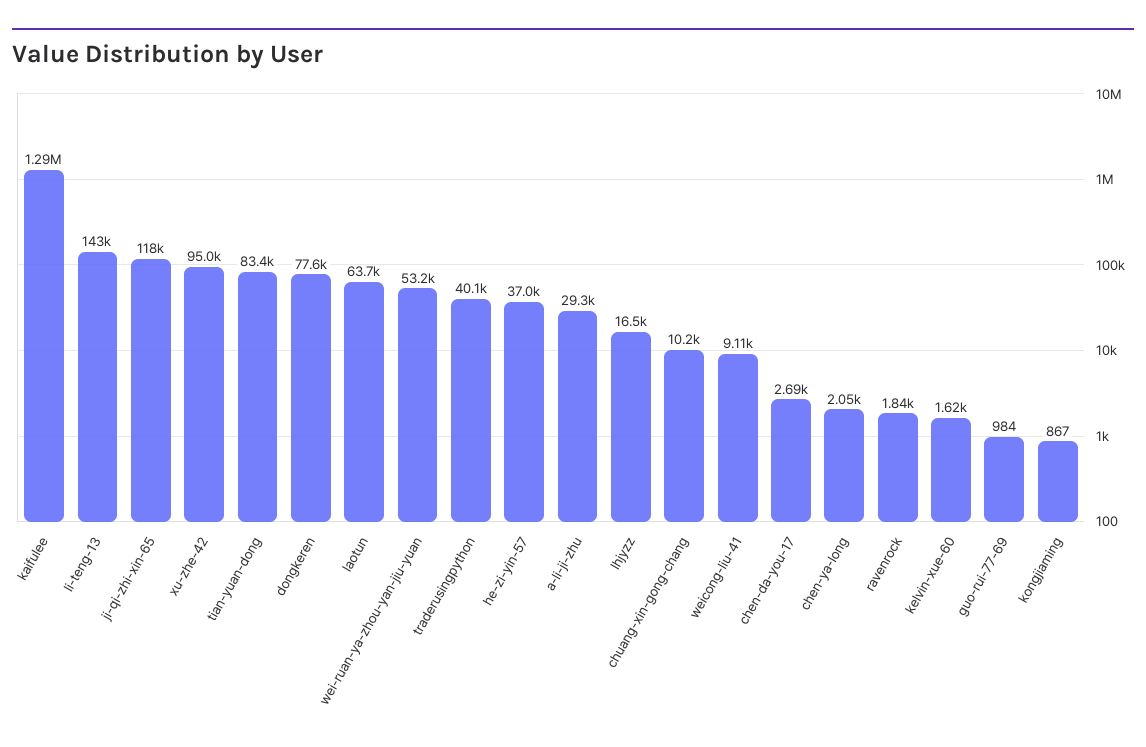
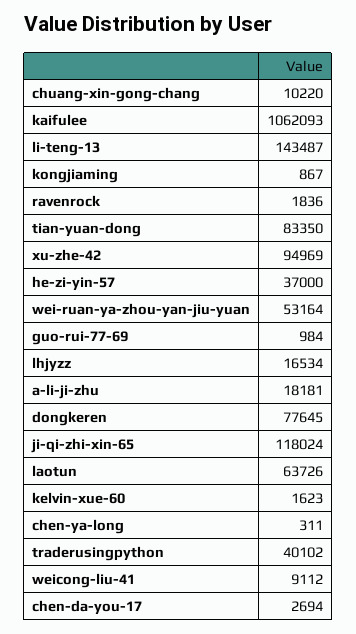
  {
-   "kaifulee": 1290000,
+   "kaifulee": 1062093,
    "li-teng-13": 143487,
    "ji-qi-zhi-xin-65": 118024,
    "xu-zhe-42": 94969,
    "tian-yuan-dong": 83350,
    "dongkeren": 77645,
    "laotun": 63726,
    "wei-ruan-ya-zhou-yan-jiu-yuan": 53164,
    "traderusingpython": 40102,
    "he-zi-yin-57": 37000,
-   "a-li-ji-zhu": 29300,
+   "a-li-ji-zhu": 18181,
    "lhjyzz": 16534,
    "chuang-xin-gong-chang": 10220,
    "weicong-liu-41": 9112,
    "chen-da-you-17": 2694,
-   "chen-ya-long": 2050,
+   "chen-ya-long": 311,
    "ravenrock": 1836,
    "kelvin-xue-60": 1623,
    "guo-rui-77-69": 984,
    "kongjiaming": 867
  }

